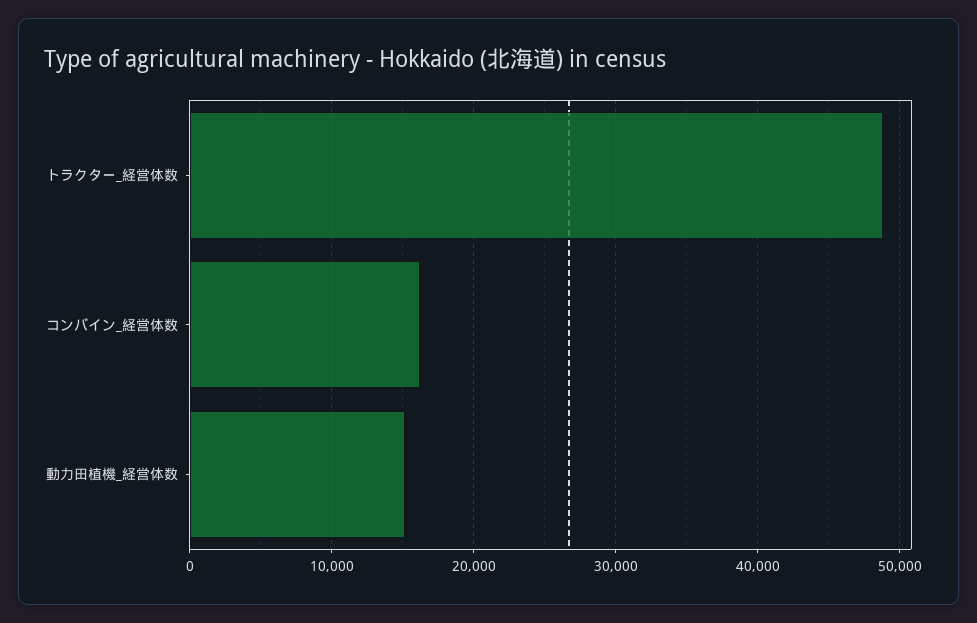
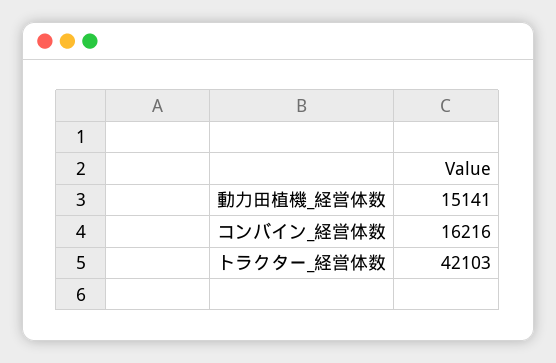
  {
-   "トラクター_経営体数": 49000,
+   "トラクター_経営体数": 42103,
    "コンバイン_経営体数": 16216,
    "動力田植機_経営体数": 15141
  }

